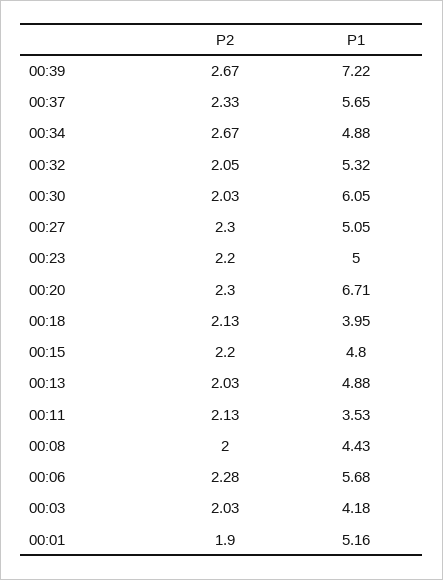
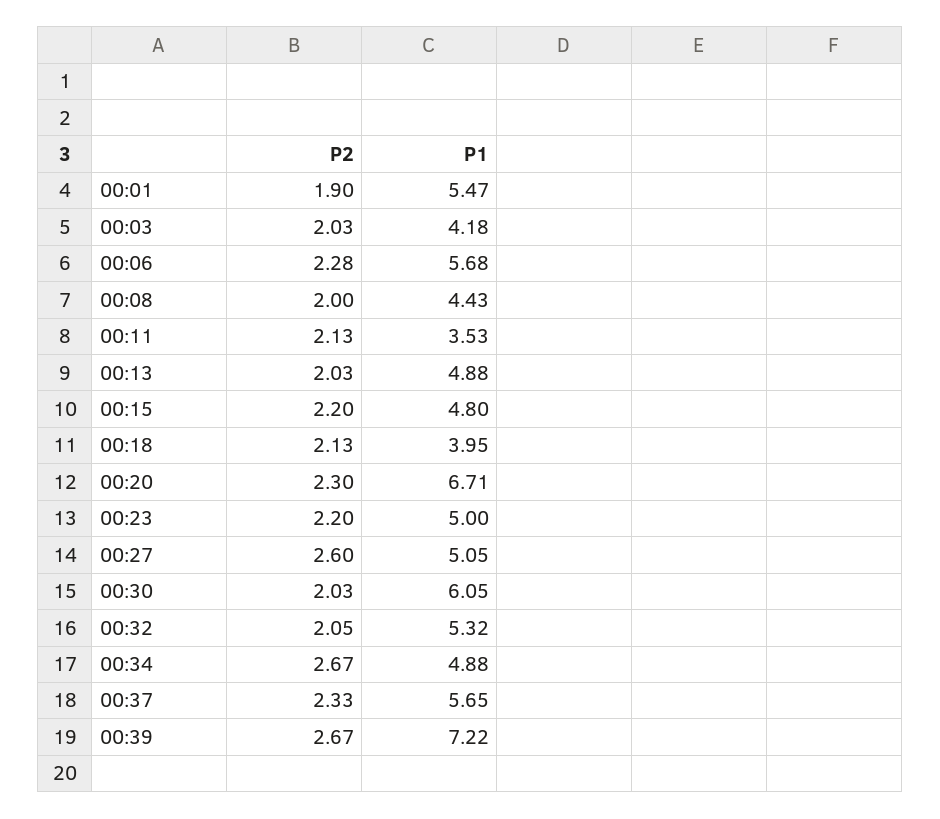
  {
    "P2": {
      "00:39": 2.67,
      "00:37": 2.33,
      "00:34": 2.67,
      "00:32": 2.05,
      "00:30": 2.03,
-     "00:27": 2.3,
+     "00:27": 2.6,
      "00:23": 2.2,
      "00:20": 2.3,
      "00:18": 2.13,
      "00:15": 2.2,
      "00:13": 2.03,
      "00:11": 2.13,
      "00:08": 2,
      "00:06": 2.28,
      "00:03": 2.03,
      "00:01": 1.9
    },
    "P1": {
      "00:39": 7.22,
      "00:37": 5.65,
      "00:34": 4.88,
      "00:32": 5.32,
      "00:30": 6.05,
      "00:27": 5.05,
      "00:23": 5,
      "00:20": 6.71,
      "00:18": 3.95,
      "00:15": 4.8,
      "00:13": 4.88,
      "00:11": 3.53,
      "00:08": 4.43,
      "00:06": 5.68,
      "00:03": 4.18,
-     "00:01": 5.16
+     "00:01": 5.47
    }
  }

